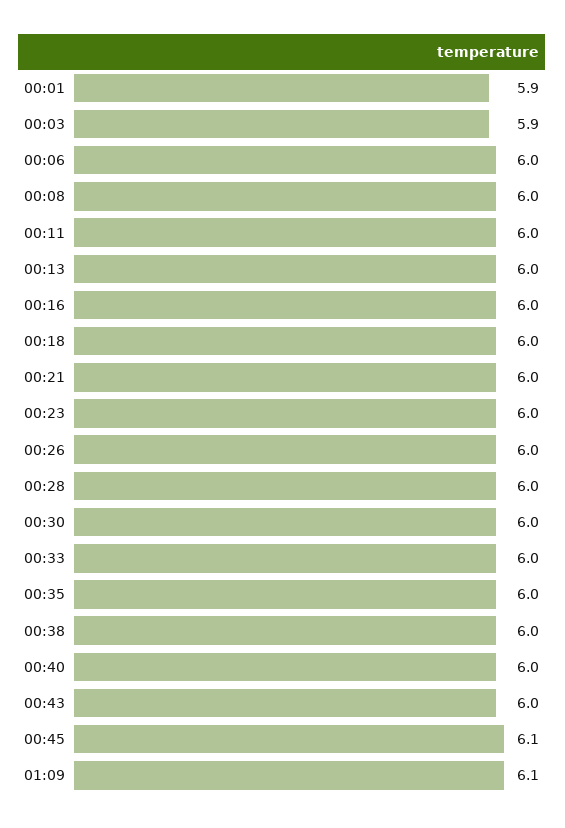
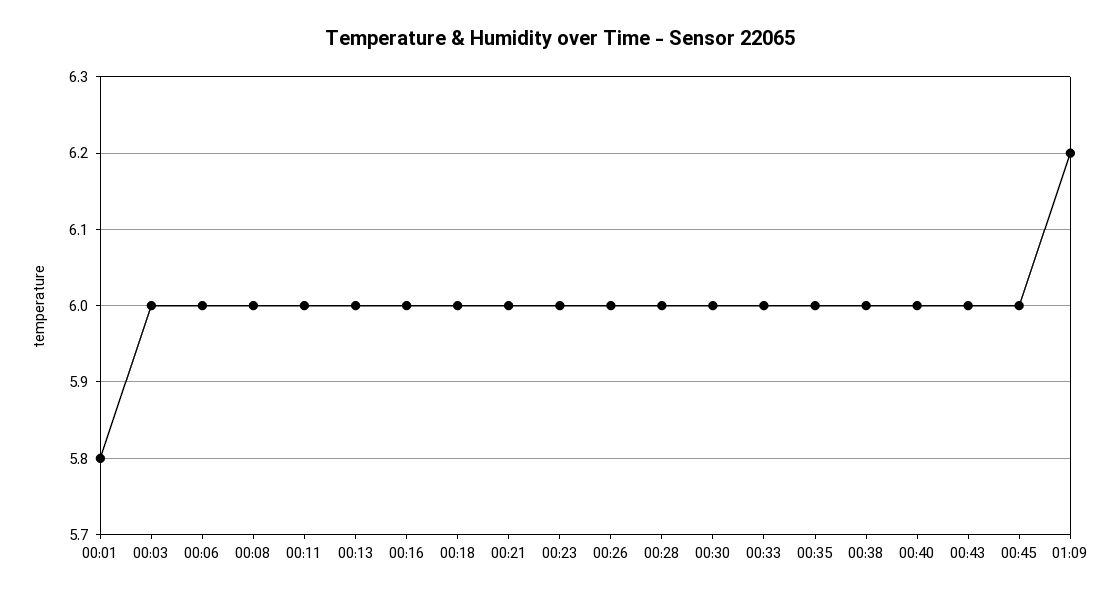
  {
-   "00:01": 5.9,
+   "00:01": 5.8,
-   "00:03": 5.9,
+   "00:03": 6,
    "00:06": 6,
    "00:08": 6,
    "00:11": 6,
    "00:13": 6,
    "00:16": 6,
    "00:18": 6,
    "00:21": 6,
    "00:23": 6,
    "00:26": 6,
    "00:28": 6,
    "00:30": 6,
    "00:33": 6,
    "00:35": 6,
    "00:38": 6,
    "00:40": 6,
    "00:43": 6,
-   "00:45": 6.1,
+   "00:45": 6,
-   "01:09": 6.1
+   "01:09": 6.2
  }

